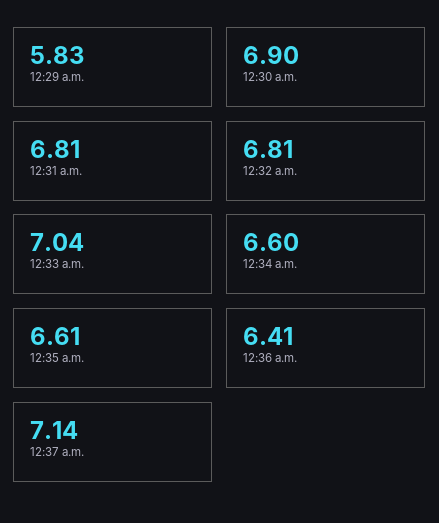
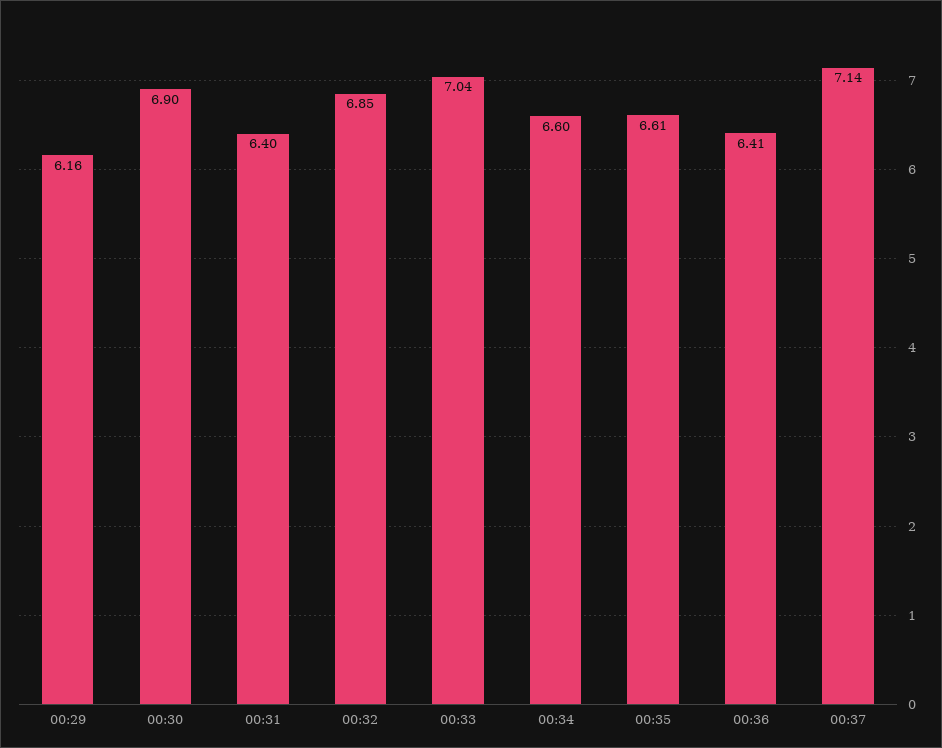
  {
-   "12:29 a.m.": 5.83,
+   "12:29 a.m.": 6.16,
    "12:30 a.m.": 6.9,
-   "12:31 a.m.": 6.81,
+   "12:31 a.m.": 6.4,
-   "12:32 a.m.": 6.81,
+   "12:32 a.m.": 6.85,
    "12:33 a.m.": 7.04,
    "12:34 a.m.": 6.6,
    "12:35 a.m.": 6.61,
    "12:36 a.m.": 6.41,
    "12:37 a.m.": 7.14
  }

